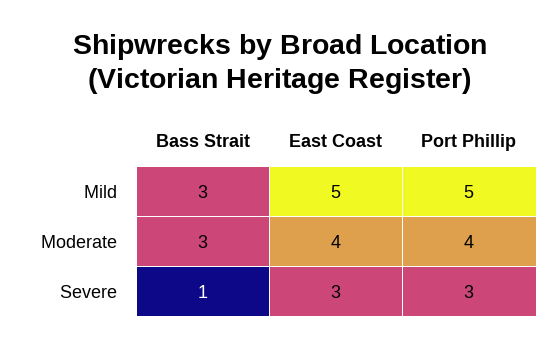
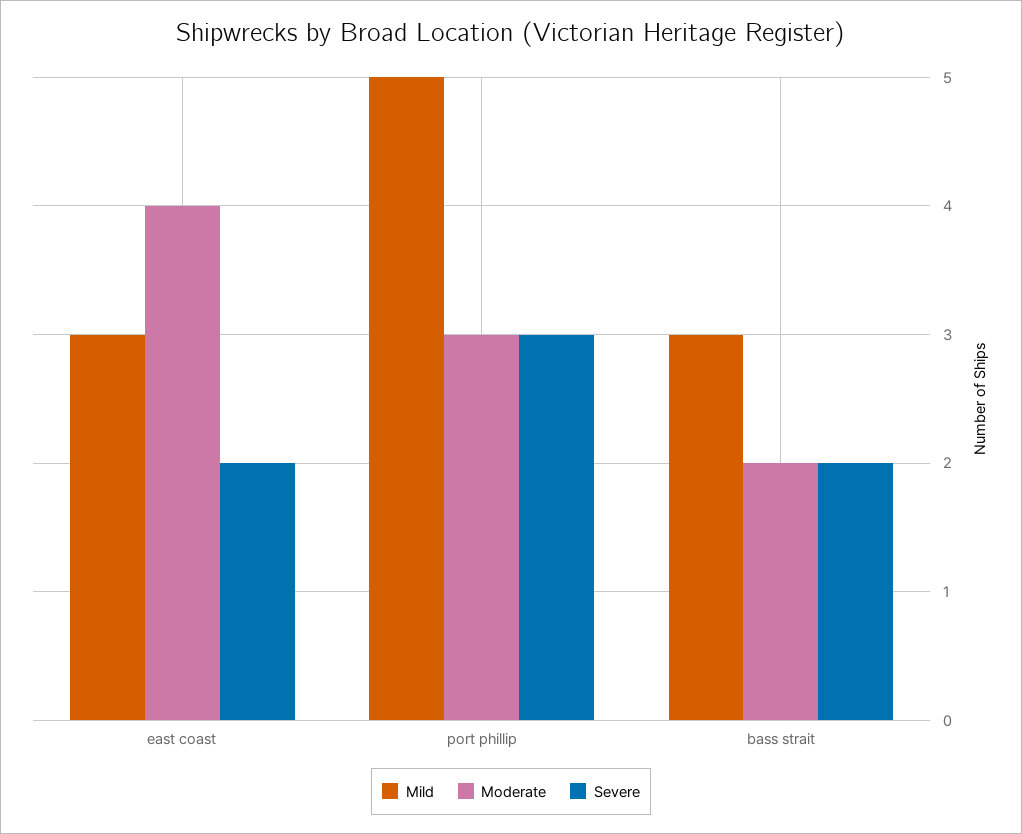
  {
    "Mild": {
      "Bass Strait": 3,
-     "East Coast": 5,
+     "East Coast": 3,
      "Port Phillip": 5
    },
    "Moderate": {
-     "Bass Strait": 3,
+     "Bass Strait": 2,
      "East Coast": 4,
-     "Port Phillip": 4
+     "Port Phillip": 3
    },
    "Severe": {
-     "Bass Strait": 1,
+     "Bass Strait": 2,
-     "East Coast": 3,
+     "East Coast": 2,
      "Port Phillip": 3
    }
  }

